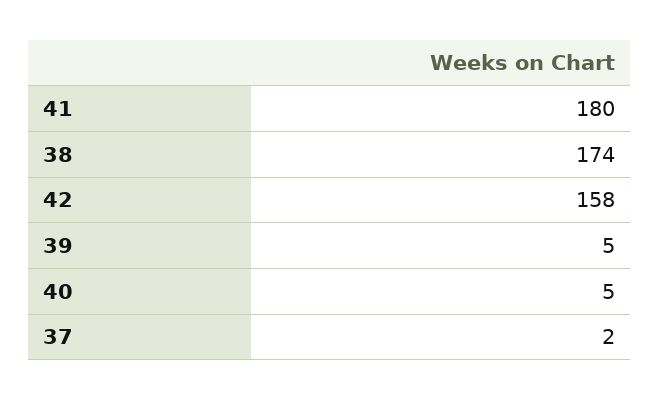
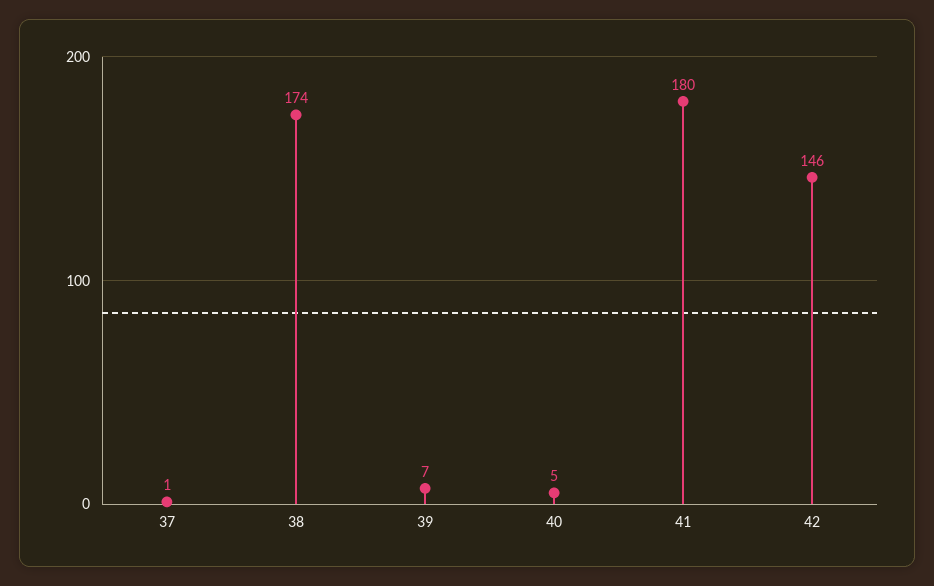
  {
    "41": 180,
    "38": 174,
-   "42": 158,
+   "42": 146,
-   "39": 5,
+   "39": 7,
    "40": 5,
-   "37": 2
+   "37": 1
  }

